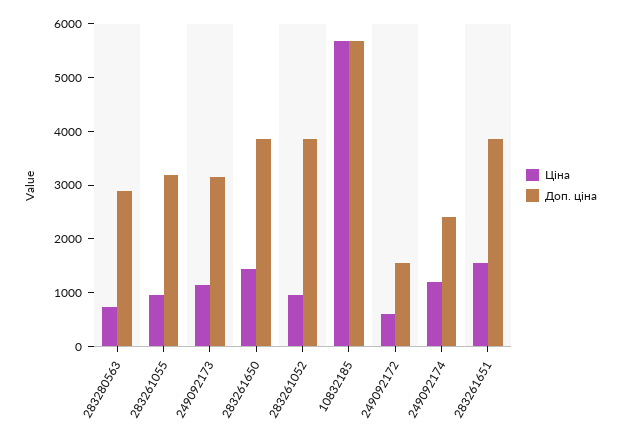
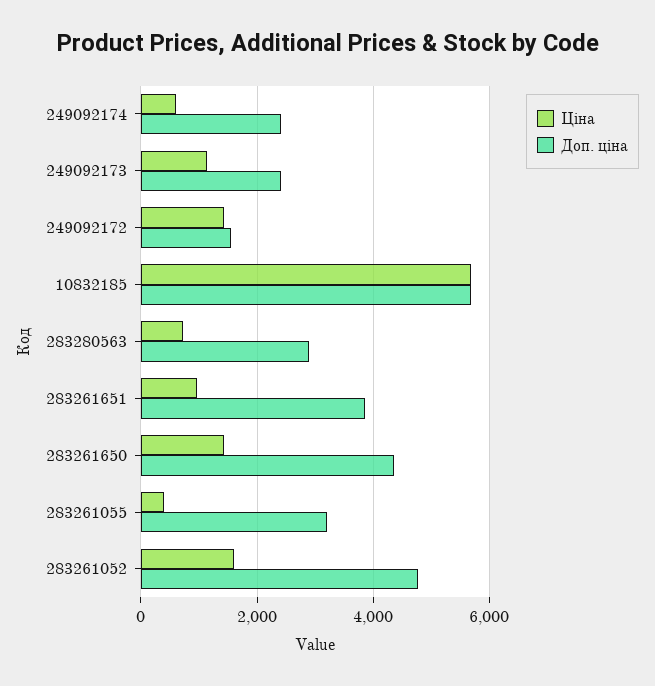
  {
    "Ціна": {
      "283280563": 800,
-     "283261055": 1000,
+     "283261055": 400,
      "249092173": 1200,
      "283261650": 1400,
-     "283261052": 1000,
+     "283261052": 1600,
      "10832185": 5600,
-     "249092172": 600,
+     "249092172": 1400,
-     "249092174": 1200,
+     "249092174": 600,
-     "283261651": 1600
+     "283261651": 1000
    },
    "Доп. ціна": {
      "283280563": 2800,
      "283261055": 3200,
-     "249092173": 3200,
+     "249092173": 2400,
-     "283261650": 3800,
+     "283261650": 4400,
-     "283261052": 3800,
+     "283261052": 4800,
      "10832185": 5600,
      "249092172": 1600,
      "249092174": 2400,
      "283261651": 3800
    }
  }

